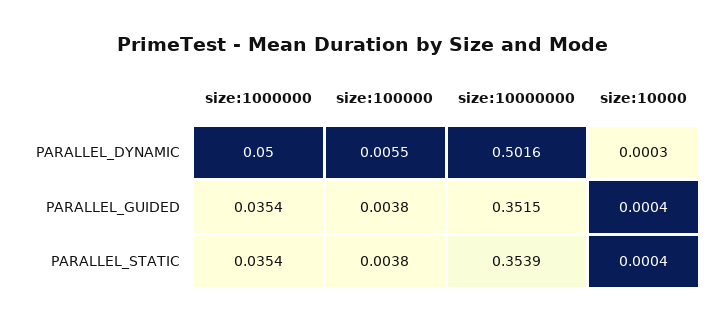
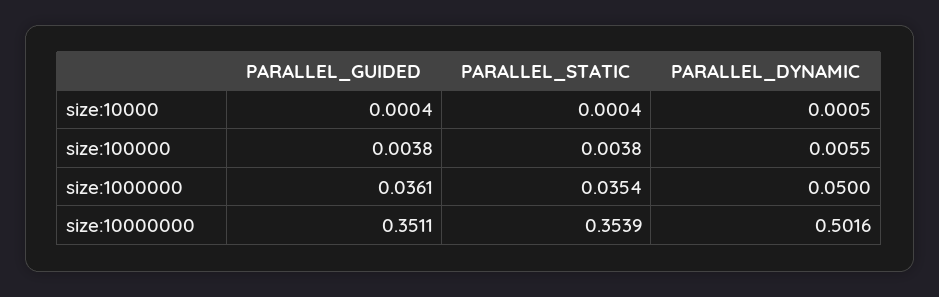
  {
    "size:1000000": {
      "PARALLEL_DYNAMIC": 0.05,
-     "PARALLEL_GUIDED": 0.0354,
+     "PARALLEL_GUIDED": 0.0361,
      "PARALLEL_STATIC": 0.0354
    },
    "size:100000": {
      "PARALLEL_DYNAMIC": 0.0055,
      "PARALLEL_GUIDED": 0.0038,
      "PARALLEL_STATIC": 0.0038
    },
    "size:10000000": {
      "PARALLEL_DYNAMIC": 0.5016,
-     "PARALLEL_GUIDED": 0.3515,
+     "PARALLEL_GUIDED": 0.3511,
      "PARALLEL_STATIC": 0.3539
    },
    "size:10000": {
-     "PARALLEL_DYNAMIC": 0.0003,
+     "PARALLEL_DYNAMIC": 0.0005,
      "PARALLEL_GUIDED": 0.0004,
      "PARALLEL_STATIC": 0.0004
    }
  }

